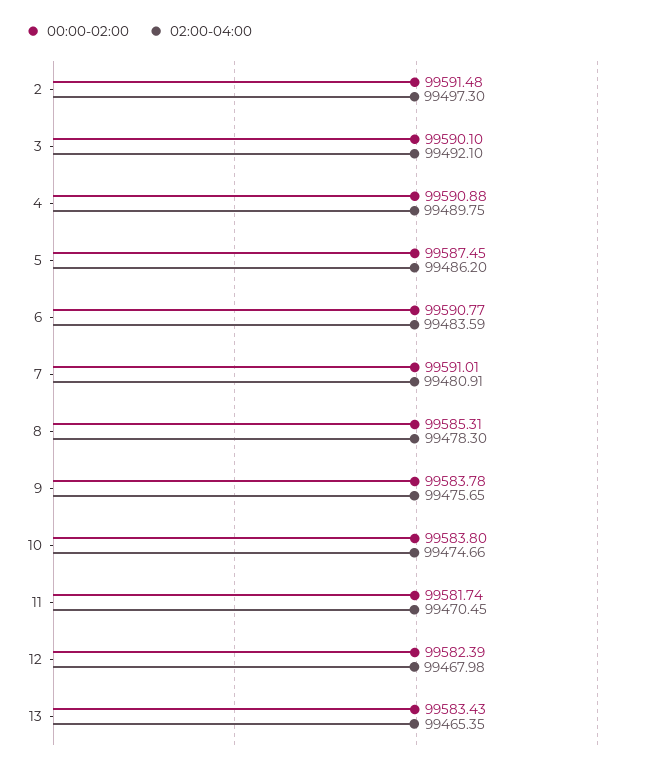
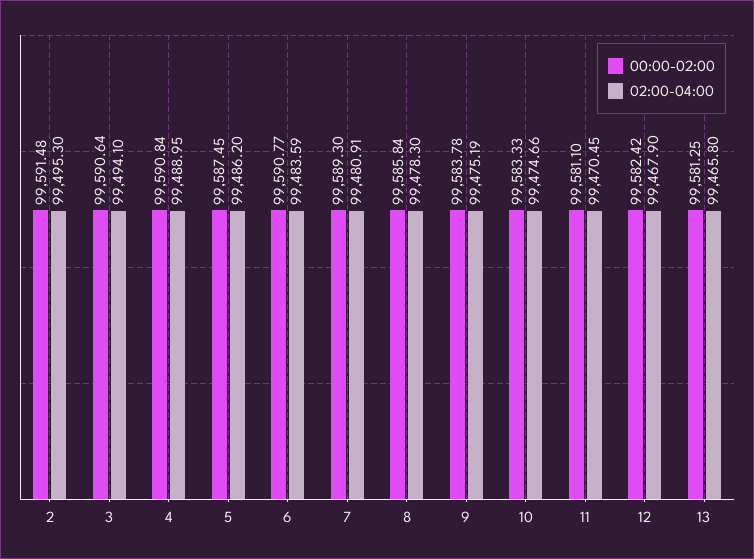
  {
    "00:00-02:00": {
      "2": 99591.48,
-     "3": 99590.1,
+     "3": 99590.64,
-     "4": 99590.88,
+     "4": 99590.84,
      "5": 99587.45,
      "6": 99590.77,
-     "7": 99591.01,
+     "7": 99589.3,
-     "8": 99585.31,
+     "8": 99585.84,
      "9": 99583.78,
-     "10": 99583.8,
+     "10": 99583.33,
-     "11": 99581.74,
+     "11": 99581.1,
-     "12": 99582.39,
+     "12": 99582.42,
-     "13": 99583.43
+     "13": 99581.25
    },
    "02:00-04:00": {
-     "2": 99497.3,
+     "2": 99495.3,
-     "3": 99492.1,
+     "3": 99494.1,
-     "4": 99489.75,
+     "4": 99488.95,
      "5": 99486.2,
      "6": 99483.59,
      "7": 99480.91,
      "8": 99478.3,
-     "9": 99475.65,
+     "9": 99475.19,
      "10": 99474.66,
      "11": 99470.45,
-     "12": 99467.98,
+     "12": 99467.9,
-     "13": 99465.35
+     "13": 99465.8
    }
  }

